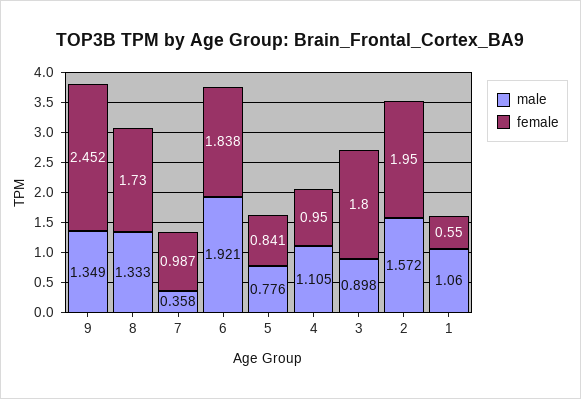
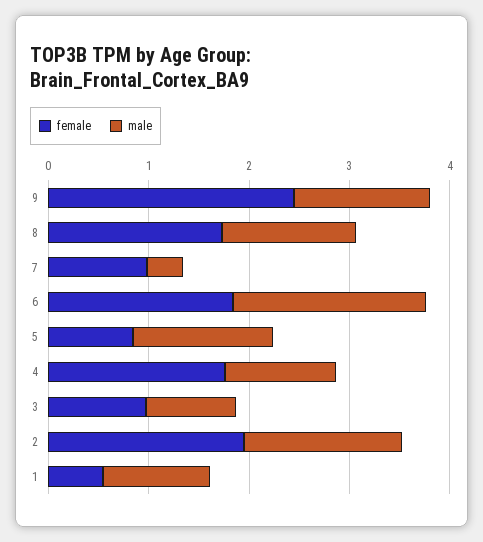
  {
    "male": {
      "9": 1.349,
      "8": 1.333,
      "7": 0.358,
      "6": 1.921,
-     "5": 0.776,
+     "5": 1.4,
      "4": 1.105,
      "3": 0.898,
      "2": 1.572,
      "1": 1.06
    },
    "female": {
      "9": 2.452,
      "8": 1.73,
      "7": 0.987,
      "6": 1.838,
      "5": 0.841,
-     "4": 0.95,
+     "4": 1.8,
-     "3": 1.8,
+     "3": 1,
      "2": 1.95,
      "1": 0.55
    }
  }

